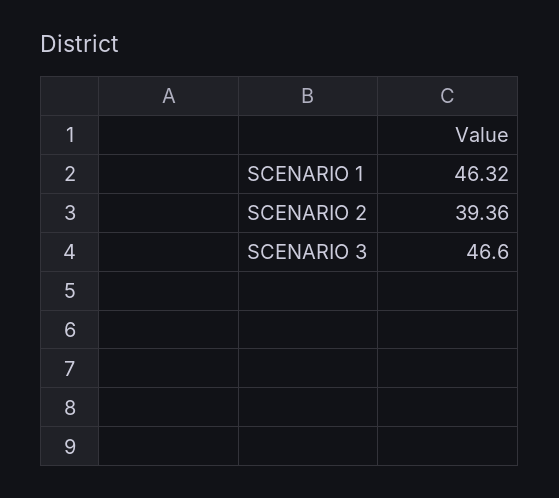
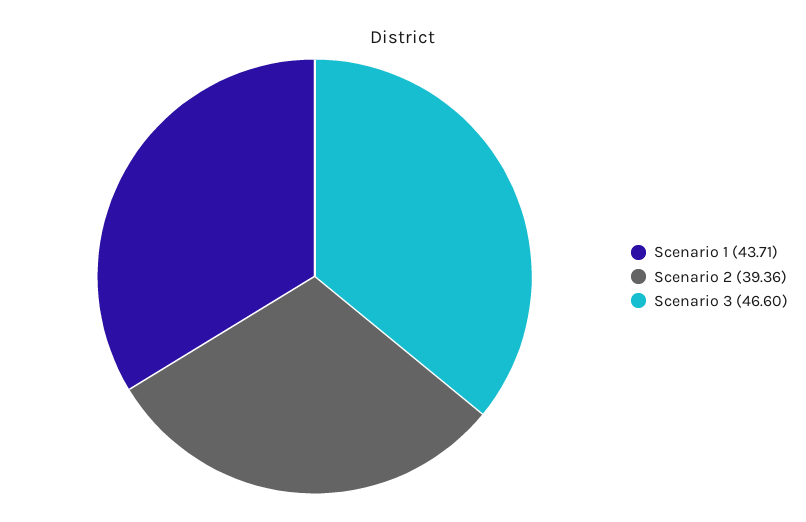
  {
-   "SCENARIO 1": 46.32,
+   "SCENARIO 1": 43.71,
    "SCENARIO 2": 39.36,
    "SCENARIO 3": 46.6
  }

